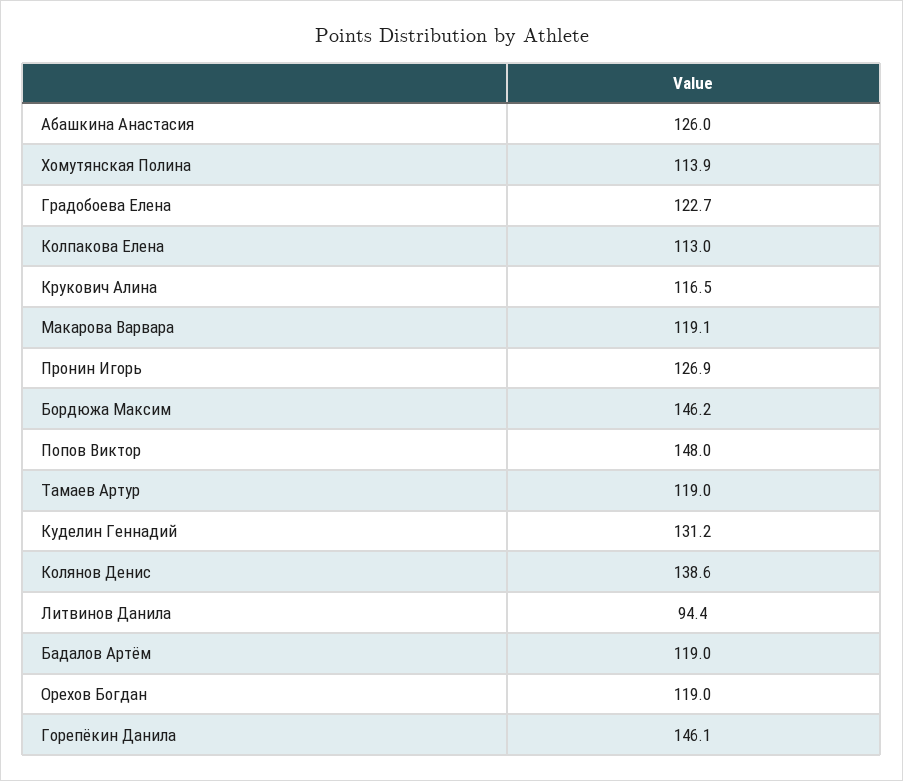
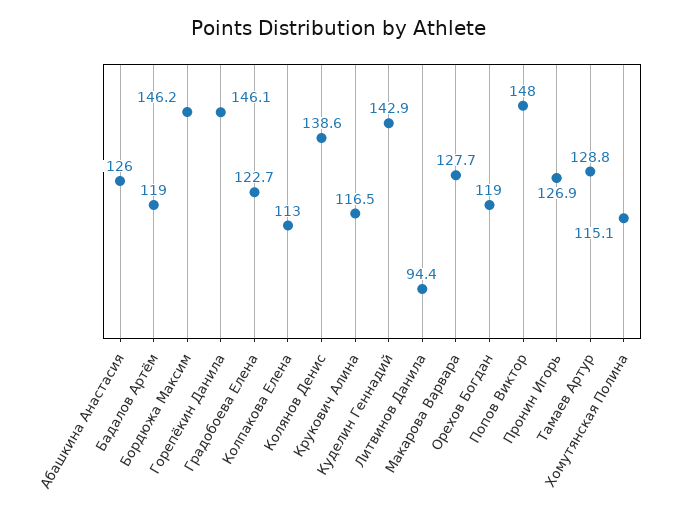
  {
    "Абашкина Анастасия": 126,
-   "Хомутянская Полина": 113.9,
+   "Хомутянская Полина": 115.1,
    "Градобоева Елена": 122.7,
    "Колпакова Елена": 113,
    "Крукович Алина": 116.5,
-   "Макарова Варвара": 119.1,
+   "Макарова Варвара": 127.7,
    "Пронин Игорь": 126.9,
    "Бордюжа Максим": 146.2,
    "Попов Виктор": 148,
-   "Тамаев Артур": 119,
+   "Тамаев Артур": 128.8,
-   "Куделин Геннадий": 131.2,
+   "Куделин Геннадий": 142.9,
    "Колянов Денис": 138.6,
    "Литвинов Данила": 94.4,
    "Бадалов Артём": 119,
    "Орехов Богдан": 119,
    "Горепёкин Данила": 146.1
  }

